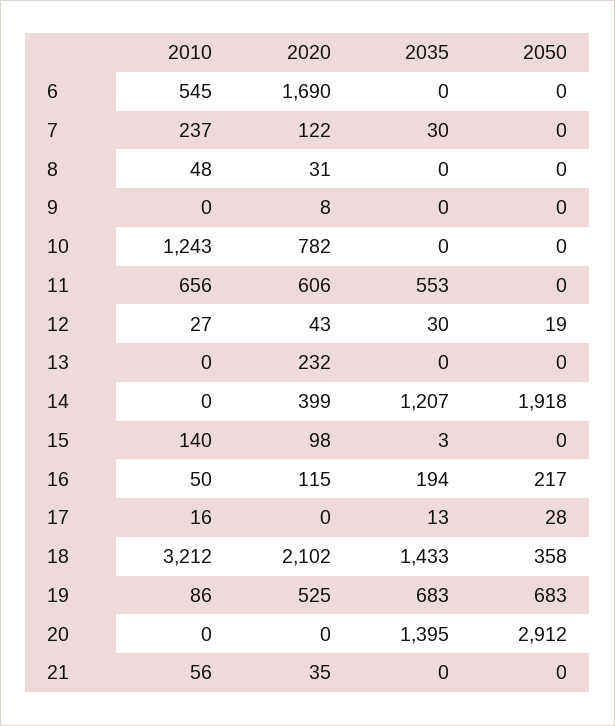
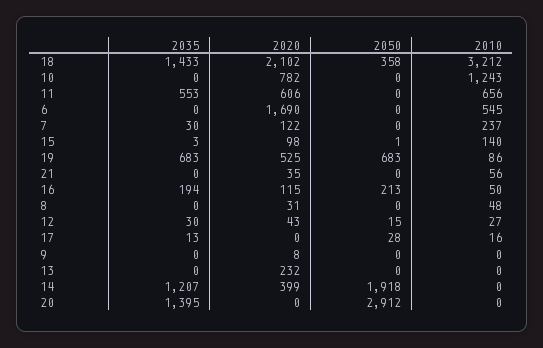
  {
    "2010": {
      "6": 545,
      "7": 237,
      "8": 48,
      "9": 0,
      "10": 1243,
      "11": 656,
      "12": 27,
      "13": 0,
      "14": 0,
      "15": 140,
      "16": 50,
      "17": 16,
      "18": 3212,
      "19": 86,
      "20": 0,
      "21": 56
    },
    "2020": {
      "6": 1690,
      "7": 122,
      "8": 31,
      "9": 8,
      "10": 782,
      "11": 606,
      "12": 43,
      "13": 232,
      "14": 399,
      "15": 98,
      "16": 115,
      "17": 0,
      "18": 2102,
      "19": 525,
      "20": 0,
      "21": 35
    },
    "2035": {
      "6": 0,
      "7": 30,
      "8": 0,
      "9": 0,
      "10": 0,
      "11": 553,
      "12": 30,
      "13": 0,
      "14": 1207,
      "15": 3,
      "16": 194,
      "17": 13,
      "18": 1433,
      "19": 683,
      "20": 1395,
      "21": 0
    },
    "2050": {
      "6": 0,
      "7": 0,
      "8": 0,
      "9": 0,
      "10": 0,
      "11": 0,
-     "12": 19,
+     "12": 15,
      "13": 0,
      "14": 1918,
-     "15": 0,
+     "15": 1,
-     "16": 217,
+     "16": 213,
      "17": 28,
      "18": 358,
      "19": 683,
      "20": 2912,
      "21": 0
    }
  }

